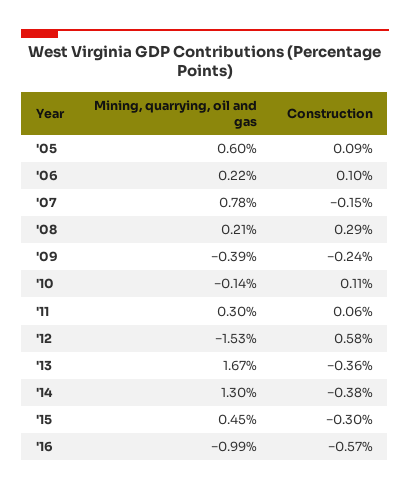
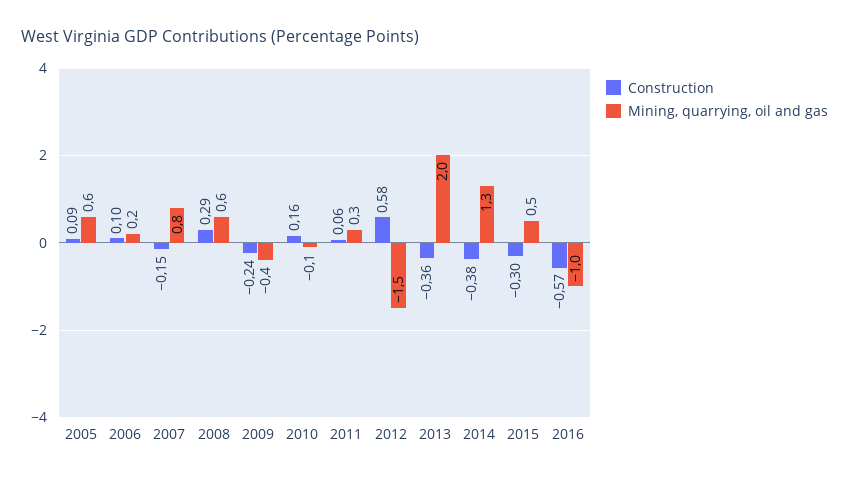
  {
    "Mining, quarrying, oil and gas": {
      "'05": 0.6,
      "'06": 0.22,
      "'07": 0.78,
-     "'08": 0.21,
+     "'08": 0.6,
      "'09": -0.39,
      "'10": -0.14,
      "'11": 0.3,
      "'12": -1.53,
-     "'13": 1.67,
+     "'13": 2,
      "'14": 1.3,
      "'15": 0.45,
      "'16": -0.99
    },
    "Construction": {
      "'05": 0.09,
      "'06": 0.1,
      "'07": -0.15,
      "'08": 0.29,
      "'09": -0.24,
-     "'10": 0.11,
+     "'10": 0.16,
      "'11": 0.06,
      "'12": 0.58,
      "'13": -0.36,
      "'14": -0.38,
      "'15": -0.3,
      "'16": -0.57
    }
  }

